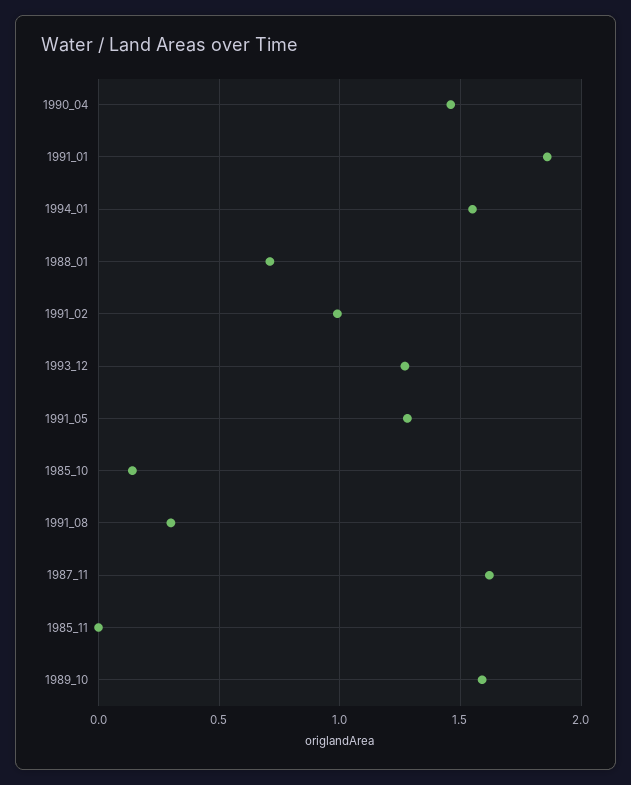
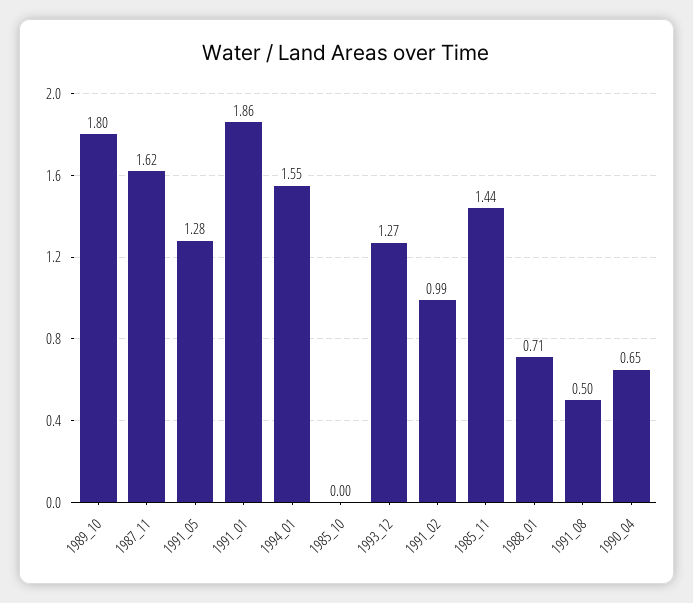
  {
-   "1990_04": 1.45,
+   "1990_04": 0.65,
    "1991_01": 1.86,
    "1994_01": 1.55,
    "1988_01": 0.71,
    "1991_02": 0.99,
    "1993_12": 1.27,
    "1991_05": 1.28,
-   "1985_10": 0.15,
+   "1985_10": 0,
-   "1991_08": 0.3,
+   "1991_08": 0.5,
    "1987_11": 1.62,
-   "1985_11": 0,
+   "1985_11": 1.44,
-   "1989_10": 1.6
+   "1989_10": 1.8
  }

